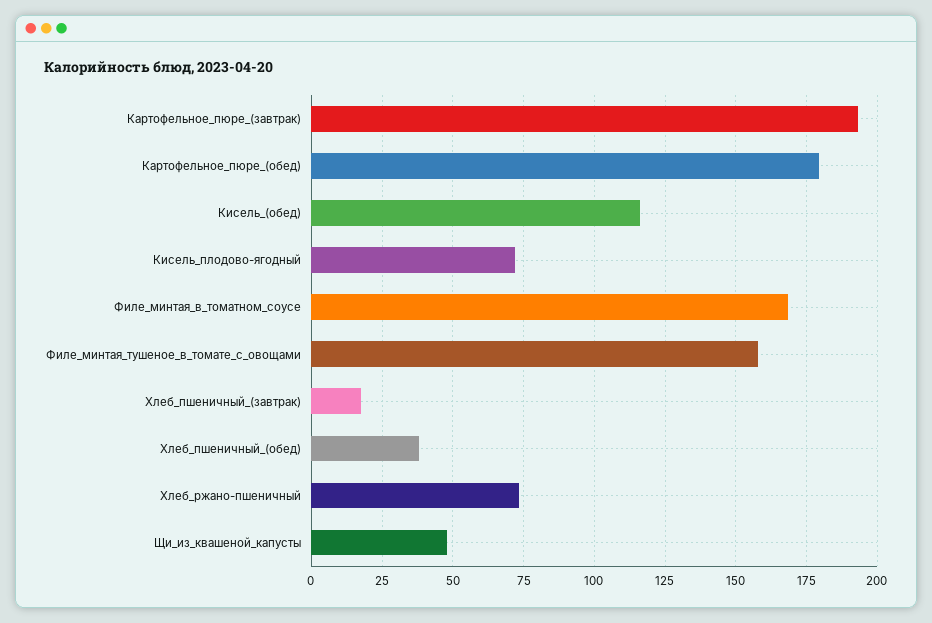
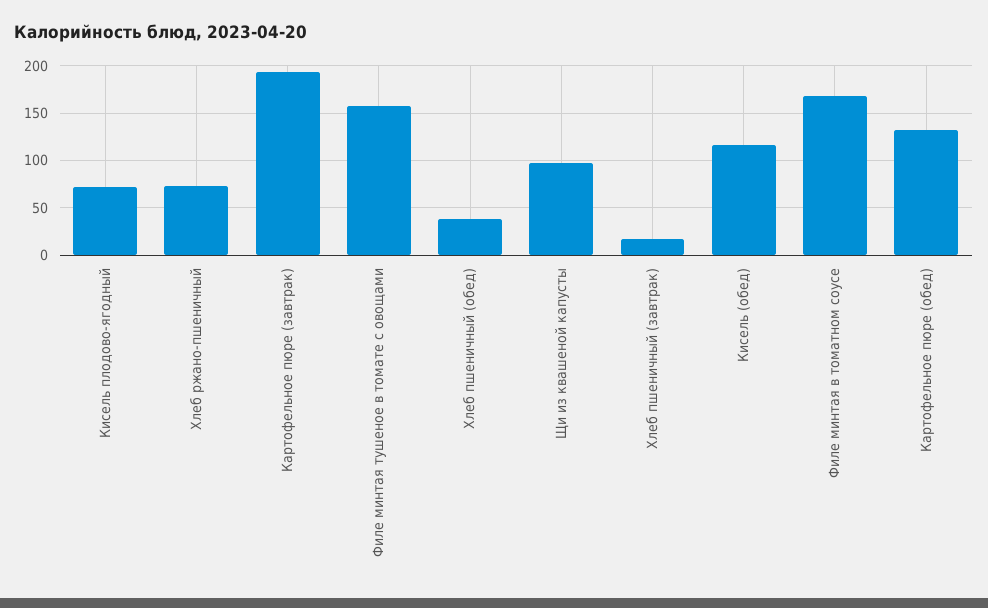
  {
    "Картофельное_пюре_(завтрак)": 192.5,
-   "Картофельное_пюре_(обед)": 180,
+   "Картофельное_пюре_(обед)": 130,
    "Кисель_(обед)": 115,
    "Кисель_плодово-ягодный": 72.5,
    "Филе_минтая_в_томатном_соусе": 167.5,
    "Филе_минтая_тушеное_в_томате_с_овощами": 157.5,
    "Хлеб_пшеничный_(завтрак)": 17.5,
    "Хлеб_пшеничный_(обед)": 37.5,
    "Хлеб_ржано-пшеничный": 72.5,
-   "Щи_из_квашеной_капусты": 47.5
+   "Щи_из_квашеной_капусты": 100
  }

